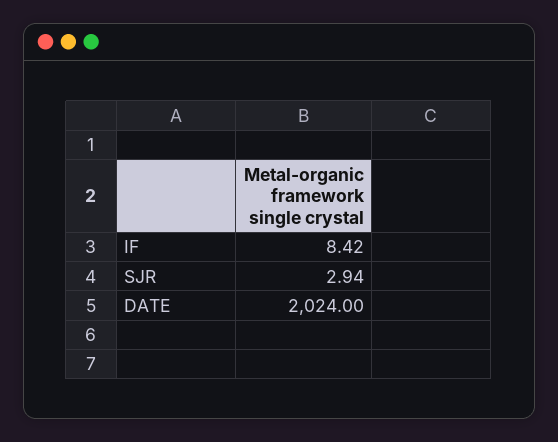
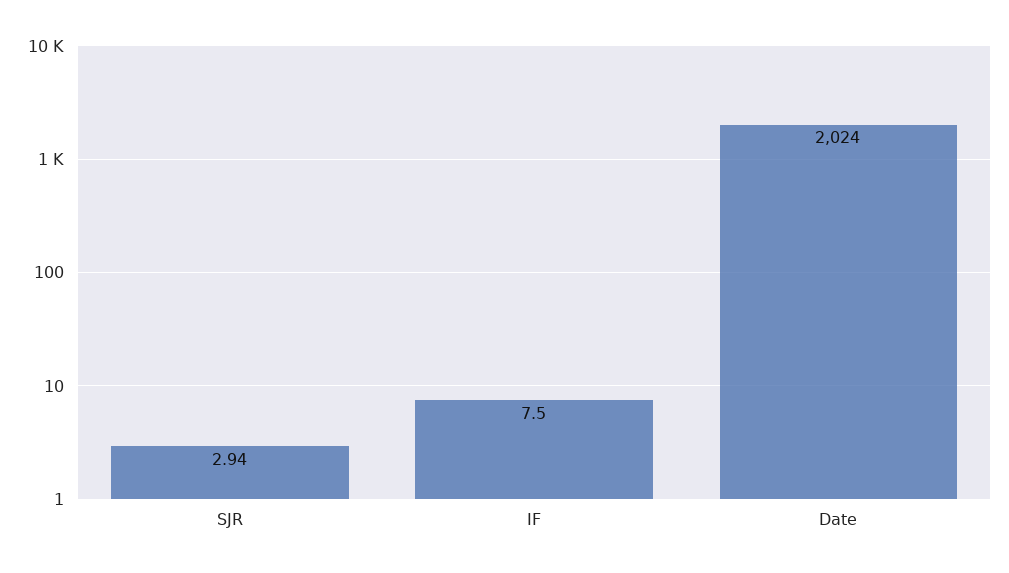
  {
-   "IF": 8.42,
+   "IF": 7.5,
    "SJR": 2.94,
    "DATE": 2024
  }

